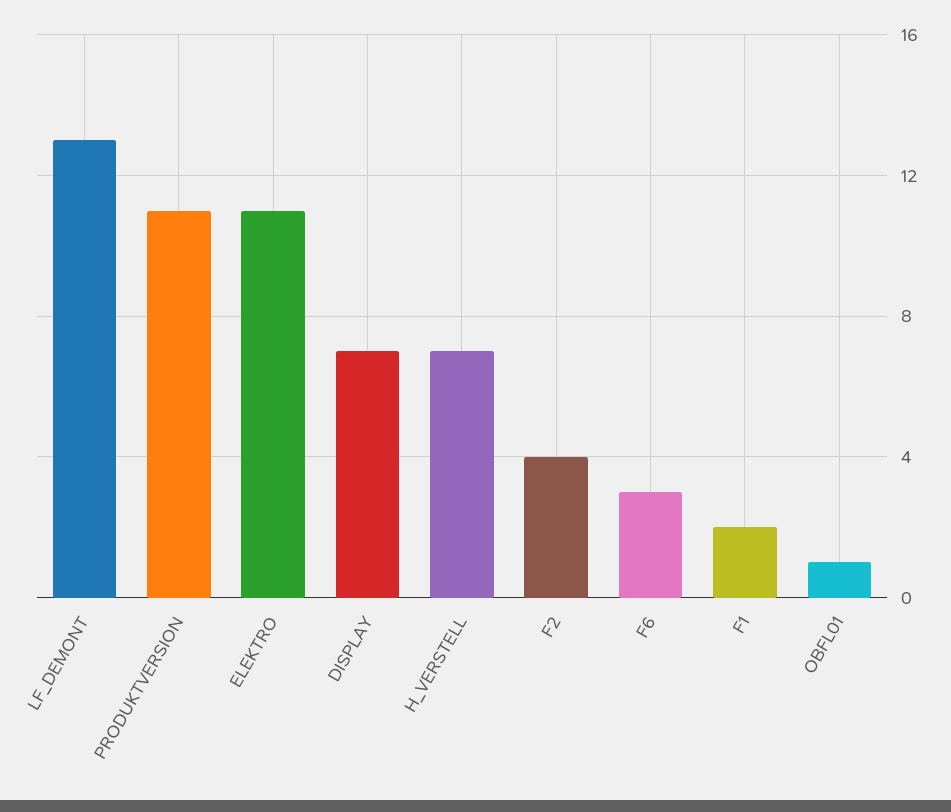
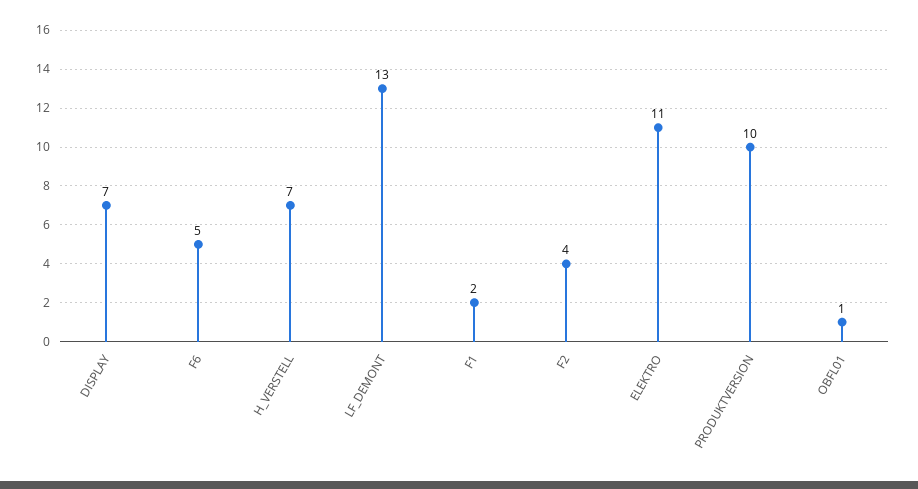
  {
    "LF_DEMONT": 13,
-   "PRODUKTVERSION": 11,
+   "PRODUKTVERSION": 10,
    "ELEKTRO": 11,
    "DISPLAY": 7,
    "H_VERSTELL": 7,
    "F2": 4,
-   "F6": 3,
+   "F6": 5,
    "F1": 2,
    "OBFL01": 1
  }

